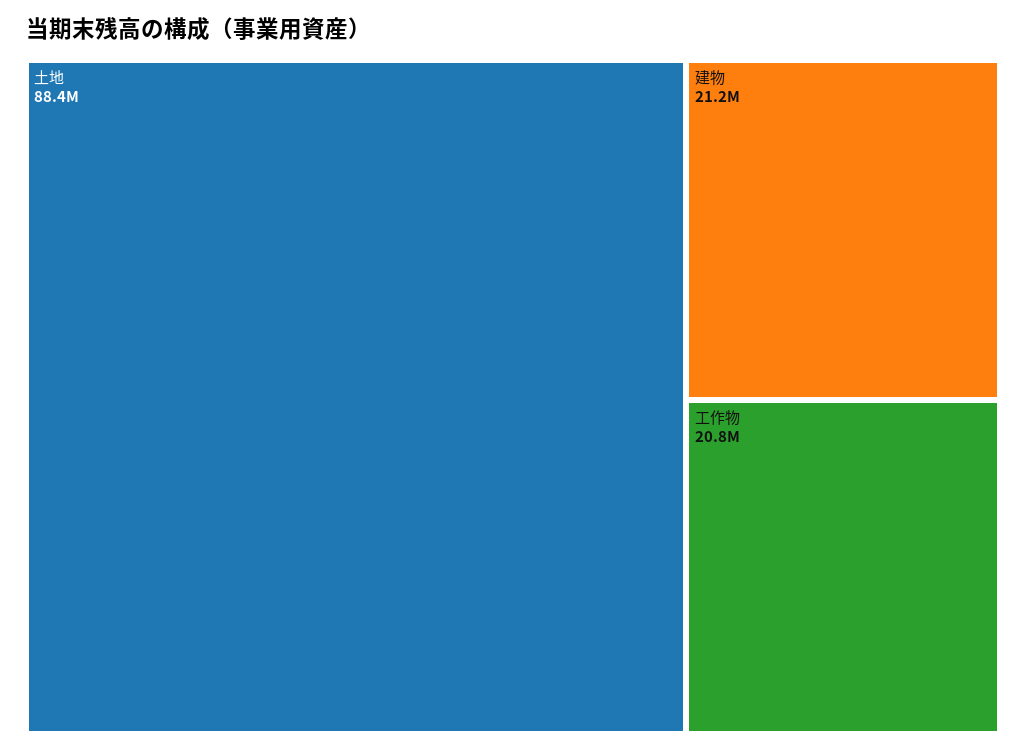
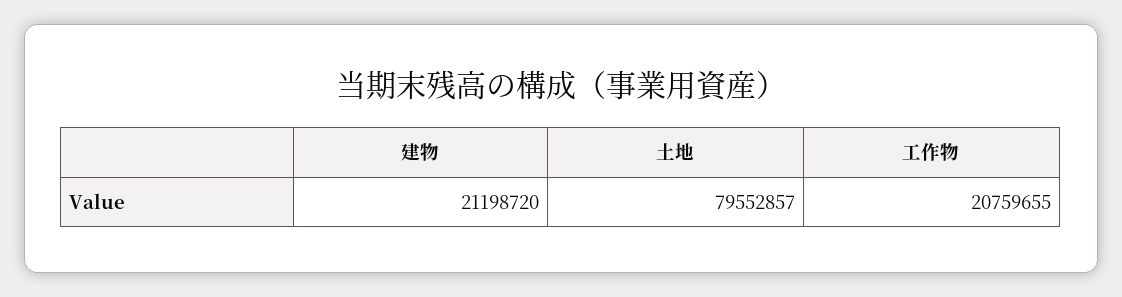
  {
-   "土地": 88400000,
+   "土地": 79552857,
    "建物": 21198720,
    "工作物": 20759655
  }

